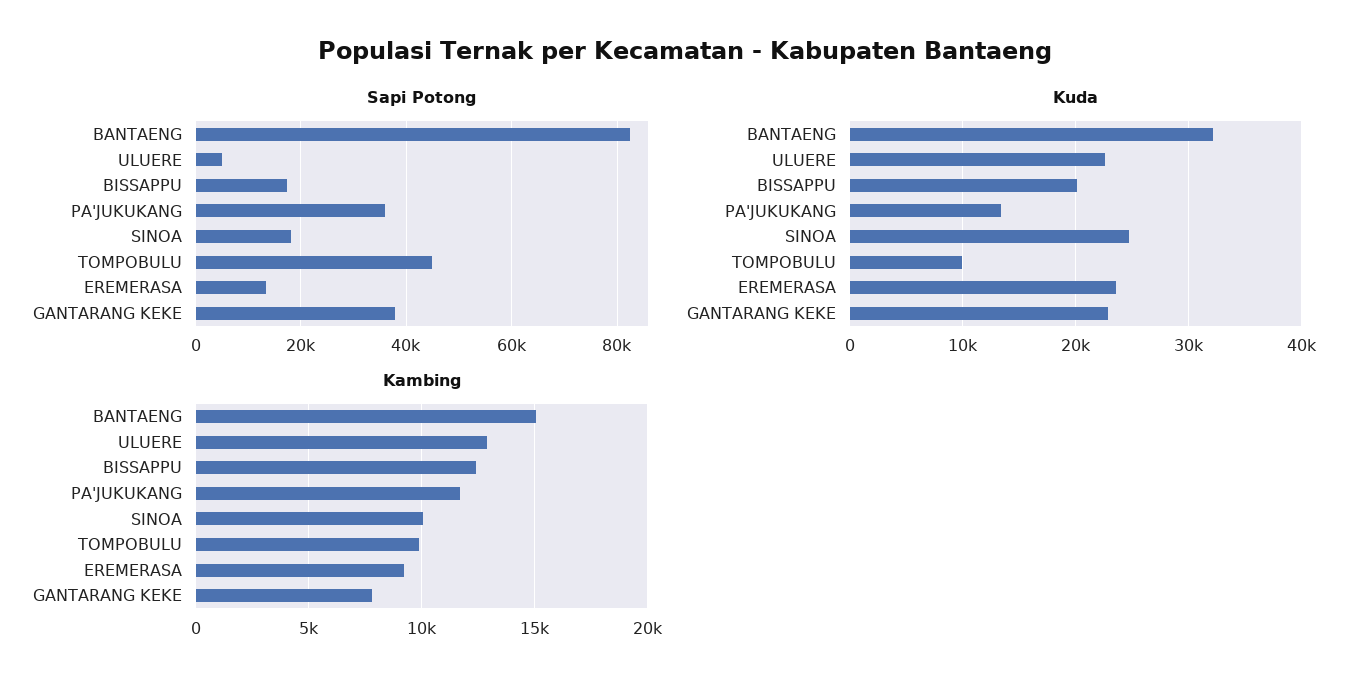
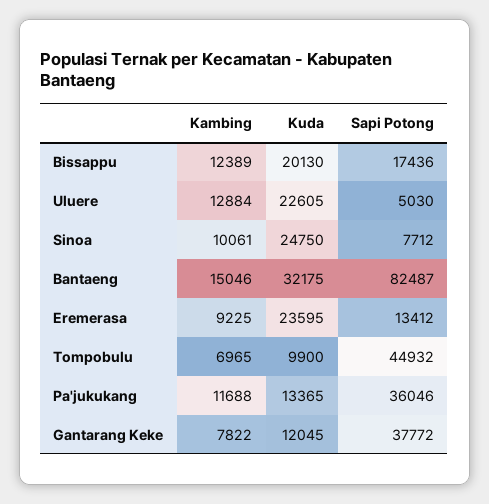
  {
    "Sapi Potong": {
      "BANTAENG": 82487,
      "ULUERE": 5030,
      "BISSAPPU": 17436,
      "PA'JUKUKANG": 36046,
-     "SINOA": 18000,
+     "SINOA": 7712,
      "TOMPOBULU": 44932,
      "EREMERASA": 13412,
      "GANTARANG KEKE": 37772
    },
    "Kuda": {
      "BANTAENG": 32175,
      "ULUERE": 22605,
      "BISSAPPU": 20130,
      "PA'JUKUKANG": 13365,
      "SINOA": 24750,
      "TOMPOBULU": 9900,
      "EREMERASA": 23595,
-     "GANTARANG KEKE": 23000
+     "GANTARANG KEKE": 12045
    },
    "Kambing": {
      "BANTAENG": 15046,
      "ULUERE": 12884,
      "BISSAPPU": 12389,
      "PA'JUKUKANG": 11688,
      "SINOA": 10061,
-     "TOMPOBULU": 10000,
+     "TOMPOBULU": 6965,
      "EREMERASA": 9225,
      "GANTARANG KEKE": 7822
    }
  }

